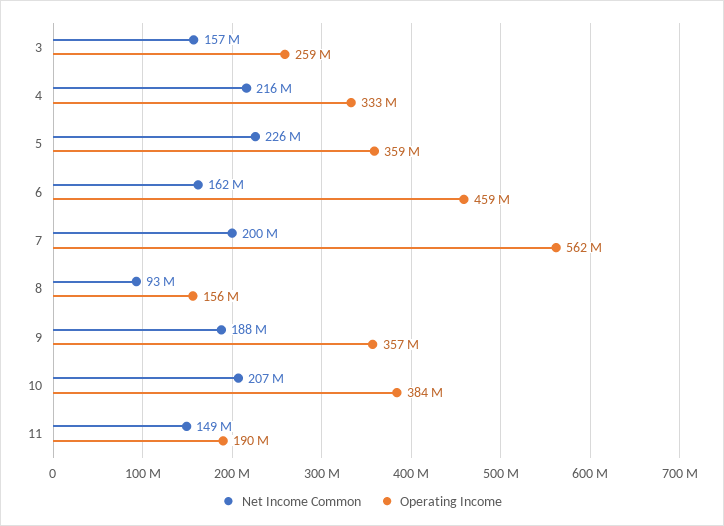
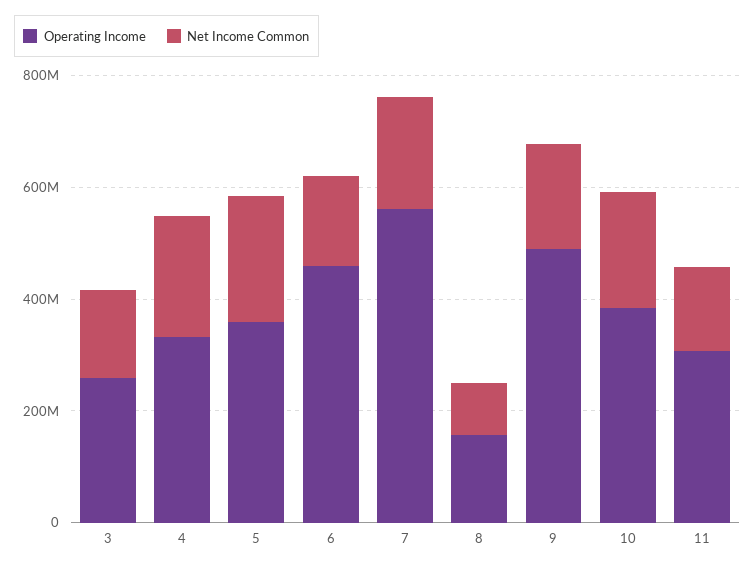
  {
    "Net Income Common": {
      "3": 157000000,
      "4": 216000000,
      "5": 226000000,
      "6": 162000000,
      "7": 200000000,
      "8": 93000000,
      "9": 188000000,
      "10": 207000000,
      "11": 149000000
    },
    "Operating Income": {
      "3": 259000000,
      "4": 333000000,
      "5": 359000000,
      "6": 459000000,
      "7": 562000000,
      "8": 156000000,
-     "9": 357000000,
+     "9": 500000000,
      "10": 384000000,
-     "11": 190000000
+     "11": 300000000
    }
  }

